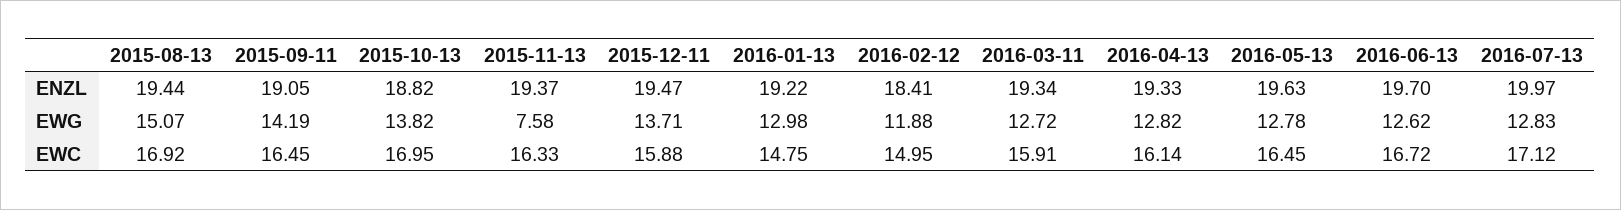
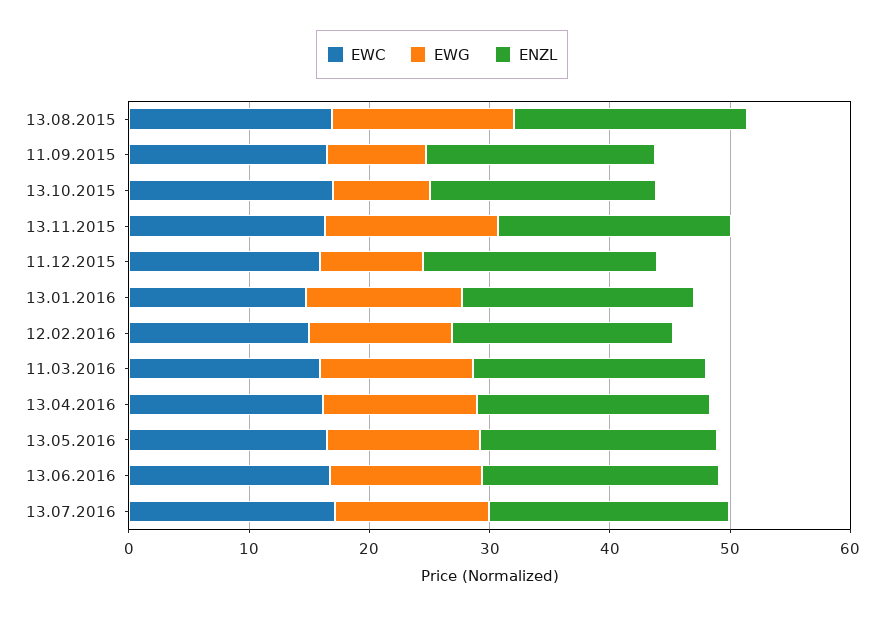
  {
    "ENZL": {
      "2015-08-13": 19.44,
      "2015-09-11": 19.05,
      "2015-10-13": 18.82,
      "2015-11-13": 19.37,
      "2015-12-11": 19.47,
      "2016-01-13": 19.22,
      "2016-02-12": 18.41,
      "2016-03-11": 19.34,
      "2016-04-13": 19.33,
      "2016-05-13": 19.63,
      "2016-06-13": 19.7,
      "2016-07-13": 19.97
    },
    "EWG": {
      "2015-08-13": 15.07,
-     "2015-09-11": 14.19,
+     "2015-09-11": 8,
-     "2015-10-13": 13.82,
+     "2015-10-13": 8,
-     "2015-11-13": 7.58,
+     "2015-11-13": 14,
-     "2015-12-11": 13.71,
+     "2015-12-11": 8,
      "2016-01-13": 12.98,
      "2016-02-12": 11.88,
      "2016-03-11": 12.72,
      "2016-04-13": 12.82,
      "2016-05-13": 12.78,
      "2016-06-13": 12.62,
      "2016-07-13": 12.83
    },
    "EWC": {
      "2015-08-13": 16.92,
      "2015-09-11": 16.45,
      "2015-10-13": 16.95,
      "2015-11-13": 16.33,
      "2015-12-11": 15.88,
      "2016-01-13": 14.75,
      "2016-02-12": 14.95,
      "2016-03-11": 15.91,
      "2016-04-13": 16.14,
      "2016-05-13": 16.45,
      "2016-06-13": 16.72,
      "2016-07-13": 17.12
    }
  }

